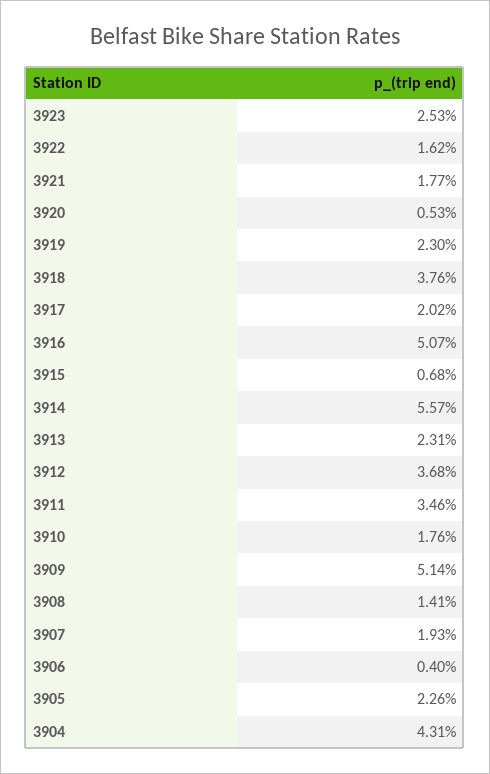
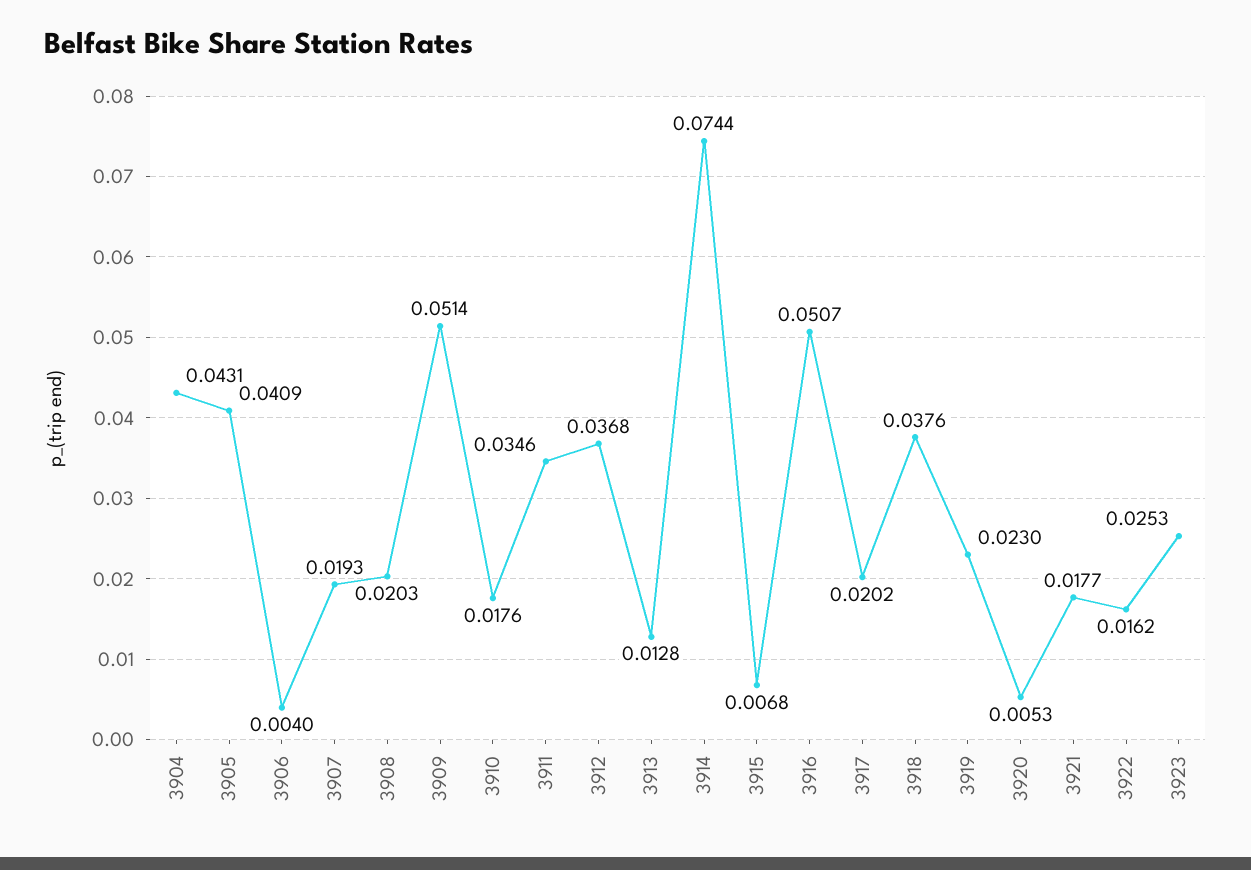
  {
    "3923": 0.0253,
    "3922": 0.0162,
    "3921": 0.0177,
    "3920": 0.0053,
    "3919": 0.023,
    "3918": 0.0376,
    "3917": 0.0202,
    "3916": 0.0507,
    "3915": 0.0068,
-   "3914": 0.0557,
+   "3914": 0.0744,
-   "3913": 0.0231,
+   "3913": 0.0128,
    "3912": 0.0368,
    "3911": 0.0346,
    "3910": 0.0176,
    "3909": 0.0514,
-   "3908": 0.0141,
+   "3908": 0.0203,
    "3907": 0.0193,
    "3906": 0.004,
-   "3905": 0.0226,
+   "3905": 0.0409,
    "3904": 0.0431
  }

